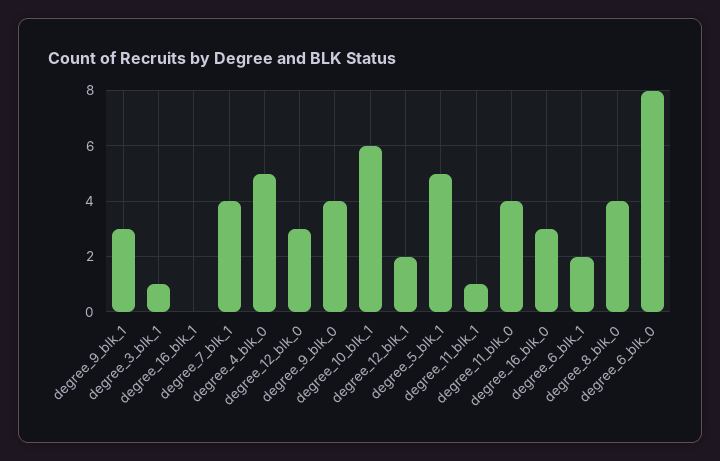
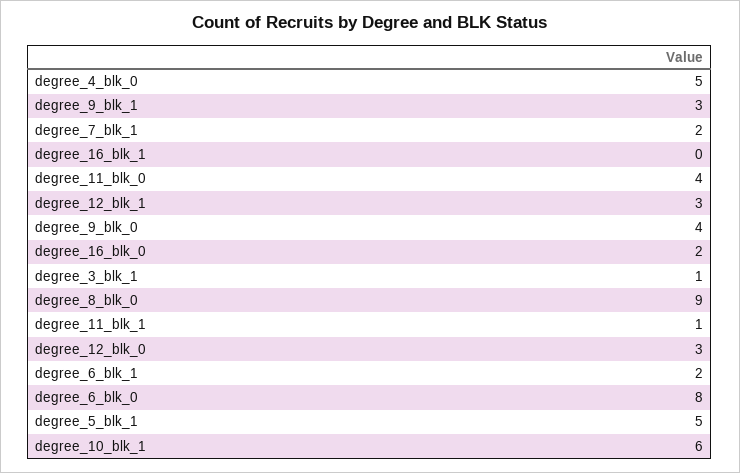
  {
    "degree_9_blk_1": 3,
    "degree_3_blk_1": 1,
    "degree_16_blk_1": 0,
-   "degree_7_blk_1": 4,
+   "degree_7_blk_1": 2,
    "degree_4_blk_0": 5,
    "degree_12_blk_0": 3,
    "degree_9_blk_0": 4,
    "degree_10_blk_1": 6,
-   "degree_12_blk_1": 2,
+   "degree_12_blk_1": 3,
    "degree_5_blk_1": 5,
    "degree_11_blk_1": 1,
    "degree_11_blk_0": 4,
-   "degree_16_blk_0": 3,
+   "degree_16_blk_0": 2,
    "degree_6_blk_1": 2,
-   "degree_8_blk_0": 4,
+   "degree_8_blk_0": 9,
    "degree_6_blk_0": 8
  }

